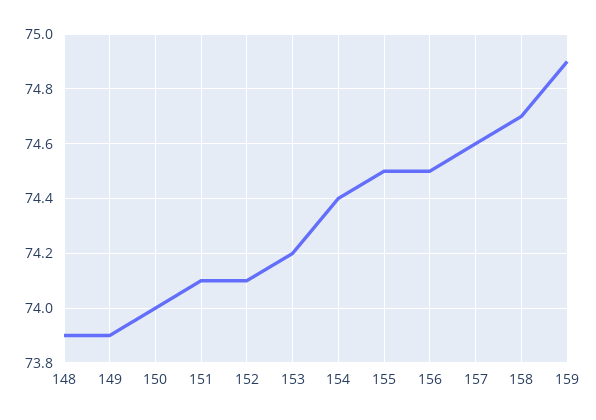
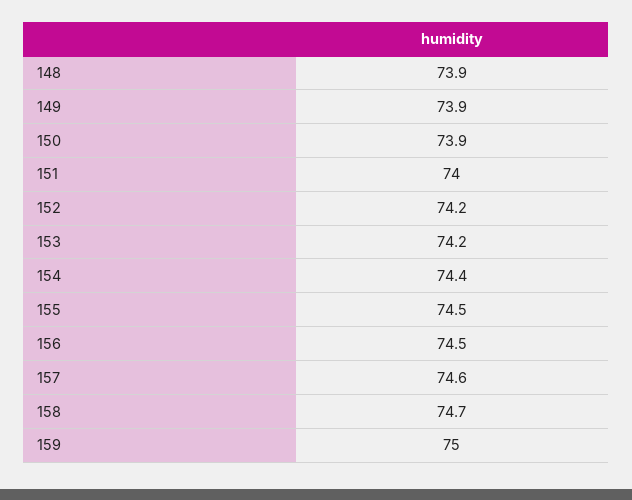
  {
    "148": 73.9,
    "149": 73.9,
-   "150": 74,
+   "150": 73.9,
-   "151": 74.1,
+   "151": 74,
-   "152": 74.1,
+   "152": 74.2,
    "153": 74.2,
    "154": 74.4,
    "155": 74.5,
    "156": 74.5,
    "157": 74.6,
    "158": 74.7,
-   "159": 74.9
+   "159": 75
  }

